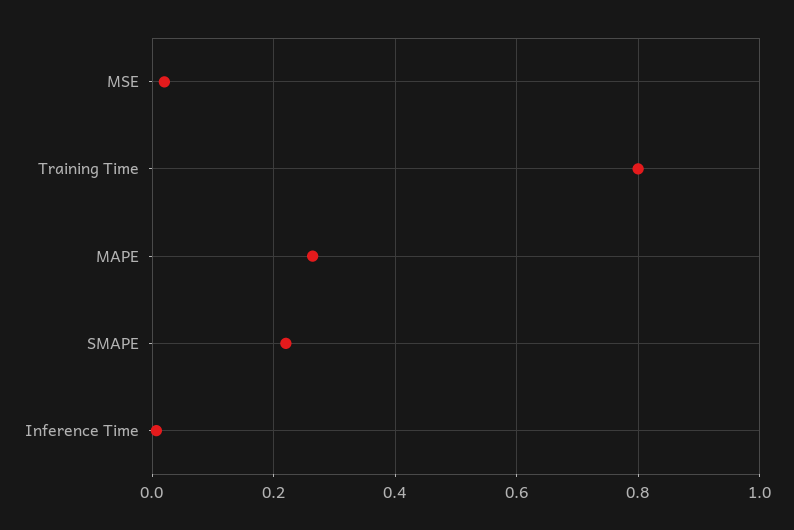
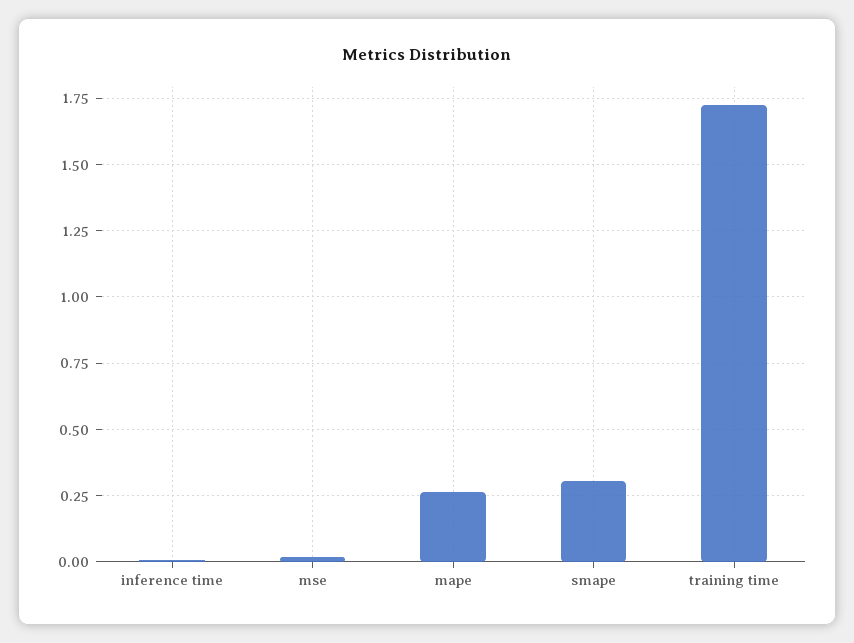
  {
    "MSE": 0.02,
-   "Training Time": 0.8,
+   "Training Time": 1.725,
    "MAPE": 0.26,
-   "SMAPE": 0.22,
+   "SMAPE": 0.3,
    "Inference Time": 0
  }

